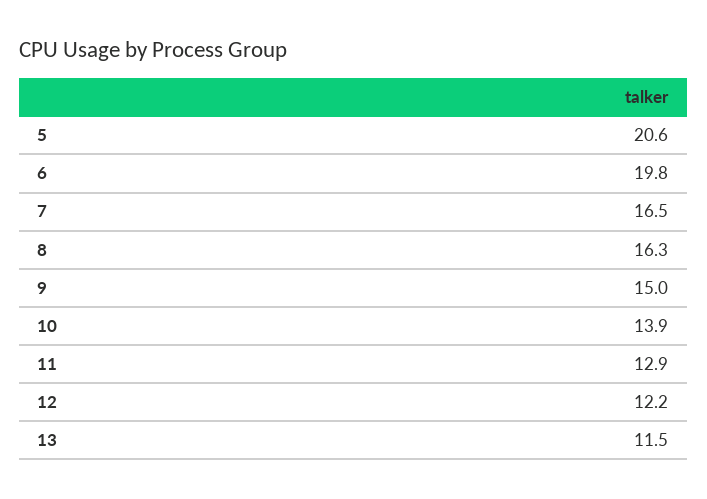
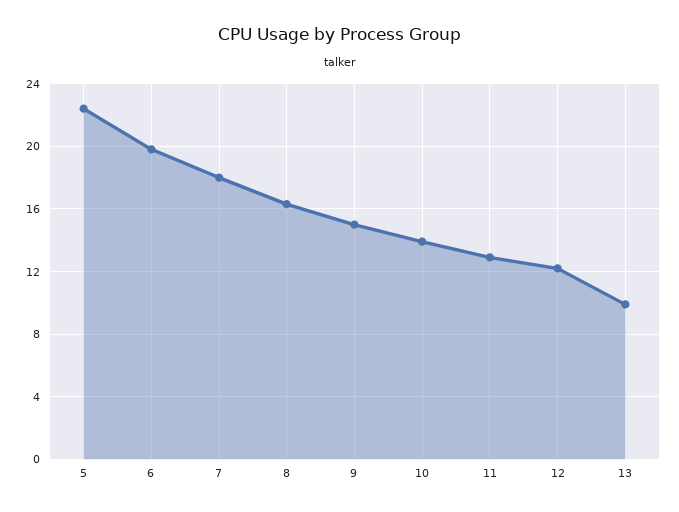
  {
-   "5": 20.6,
+   "5": 22.5,
    "6": 19.8,
-   "7": 16.5,
+   "7": 18,
    "8": 16.3,
    "9": 15,
    "10": 13.9,
    "11": 12.9,
    "12": 12.2,
-   "13": 11.5
+   "13": 10
  }

